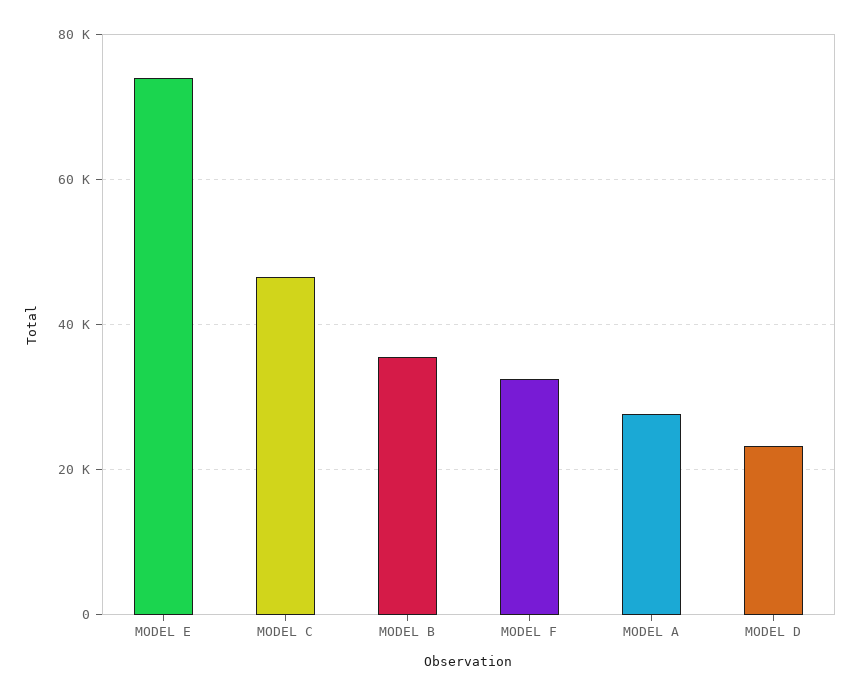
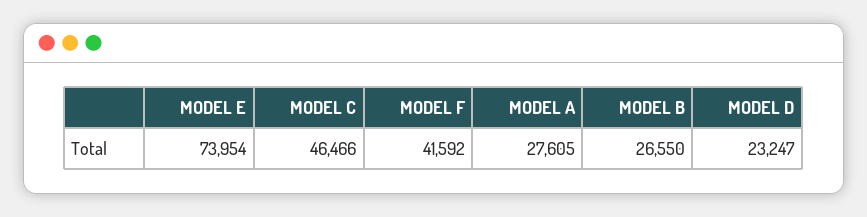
  {
    "MODEL E": 73954,
    "MODEL C": 46466,
-   "MODEL B": 36000,
+   "MODEL B": 26550,
-   "MODEL F": 32000,
+   "MODEL F": 41592,
    "MODEL A": 27605,
    "MODEL D": 23247
  }

